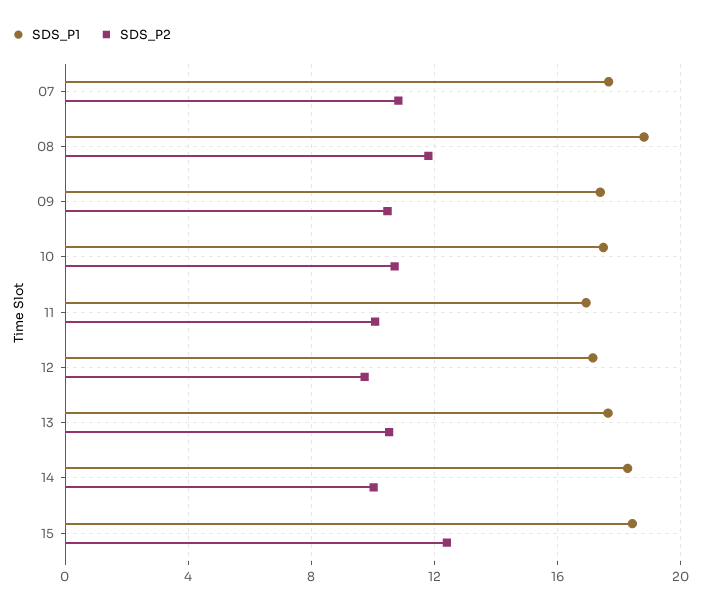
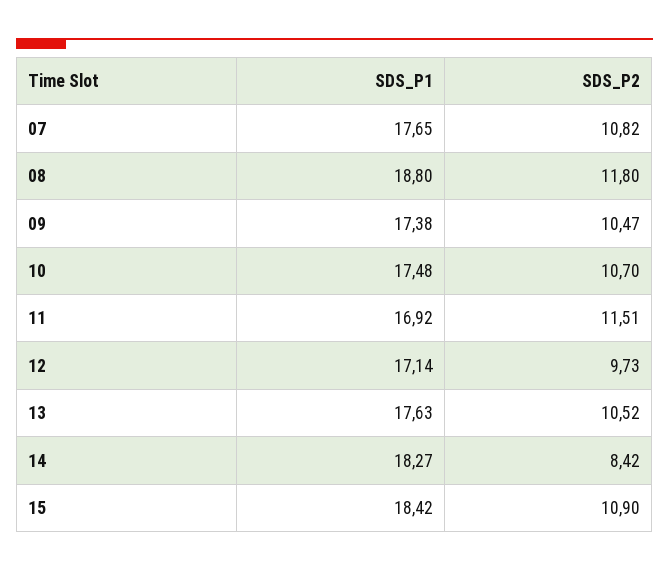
  {
    "SDS_P1": {
      "07": 17.65,
      "08": 18.8,
      "09": 17.38,
      "10": 17.48,
      "11": 16.92,
      "12": 17.14,
      "13": 17.63,
      "14": 18.27,
      "15": 18.42
    },
    "SDS_P2": {
      "07": 10.82,
      "08": 11.8,
      "09": 10.47,
      "10": 10.7,
-     "11": 10,
+     "11": 11.51,
      "12": 9.73,
      "13": 10.52,
-     "14": 10,
+     "14": 8.42,
-     "15": 12.5
+     "15": 10.9
    }
  }

